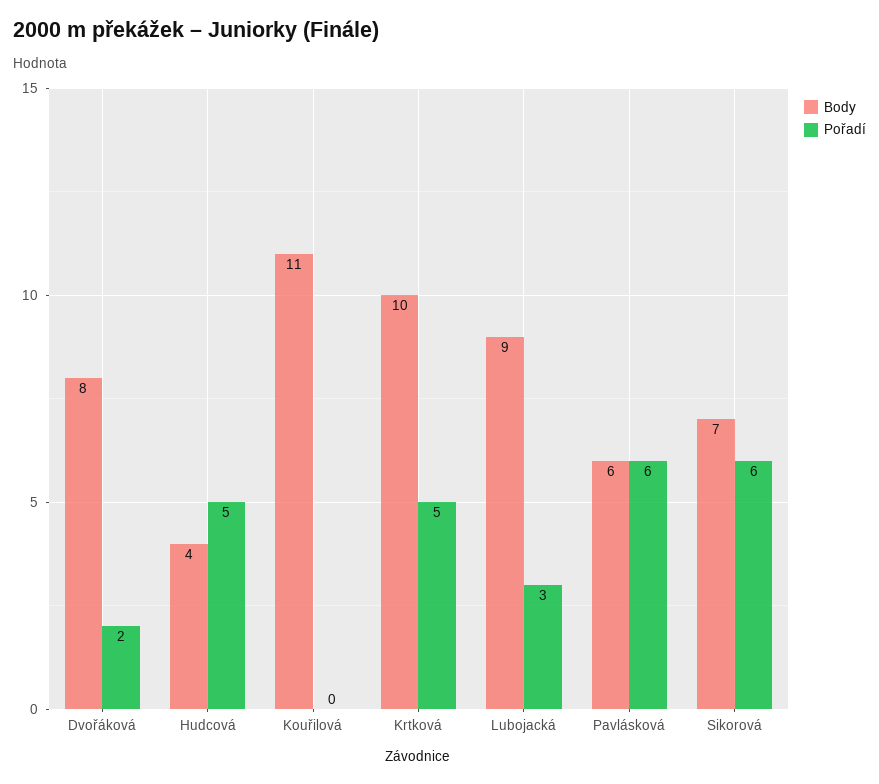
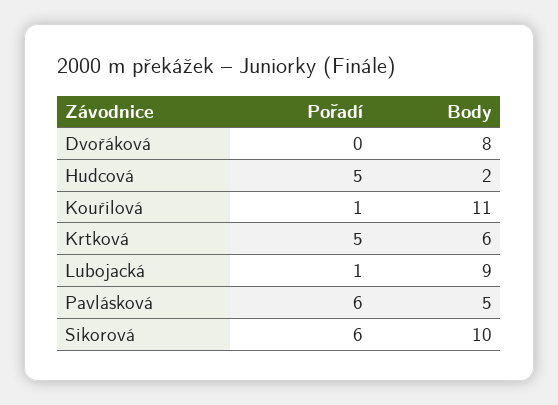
  {
    "Body": {
      "Dvořáková": 8,
-     "Hudcová": 4,
+     "Hudcová": 2,
      "Kouřilová": 11,
-     "Krtková": 10,
+     "Krtková": 6,
      "Lubojacká": 9,
-     "Pavlásková": 6,
+     "Pavlásková": 5,
-     "Sikorová": 7
+     "Sikorová": 10
    },
    "Pořadí": {
-     "Dvořáková": 2,
+     "Dvořáková": 0,
      "Hudcová": 5,
-     "Kouřilová": 0,
+     "Kouřilová": 1,
      "Krtková": 5,
-     "Lubojacká": 3,
+     "Lubojacká": 1,
      "Pavlásková": 6,
      "Sikorová": 6
    }
  }

